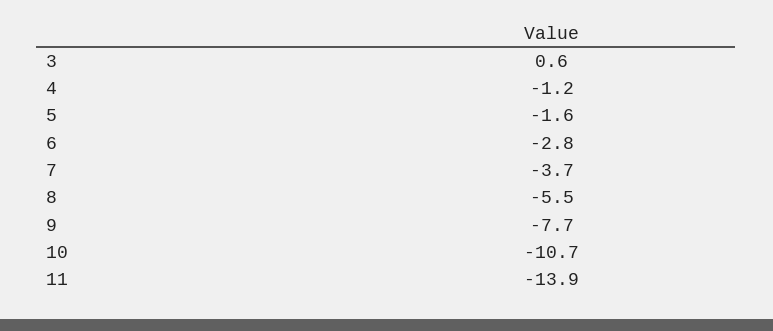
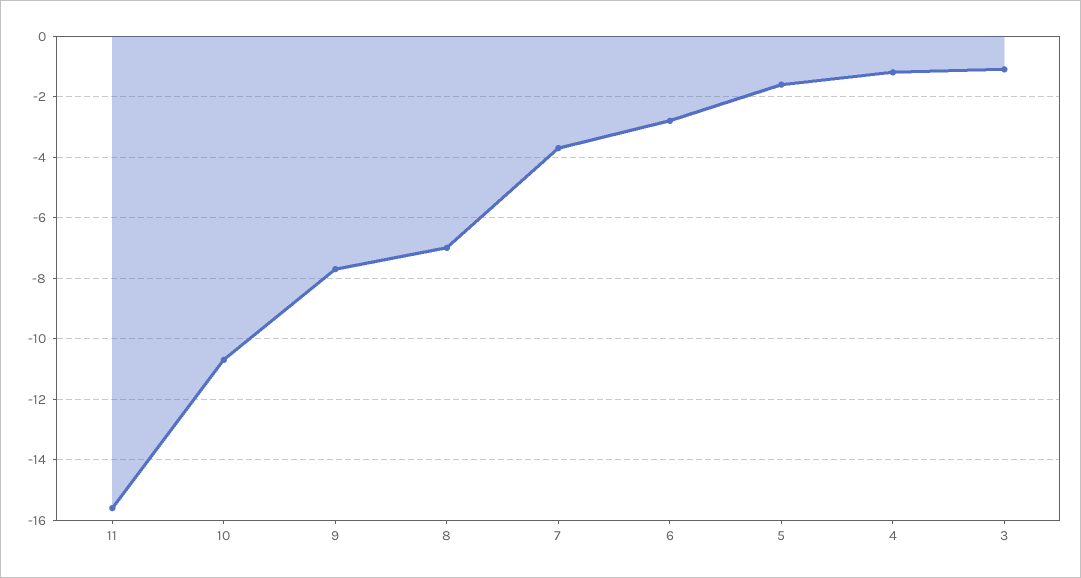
  {
-   "3": 0.6,
+   "3": -1,
    "4": -1.2,
    "5": -1.6,
    "6": -2.8,
    "7": -3.7,
-   "8": -5.5,
+   "8": -7,
    "9": -7.7,
    "10": -10.7,
-   "11": -13.9
+   "11": -15.5
  }

